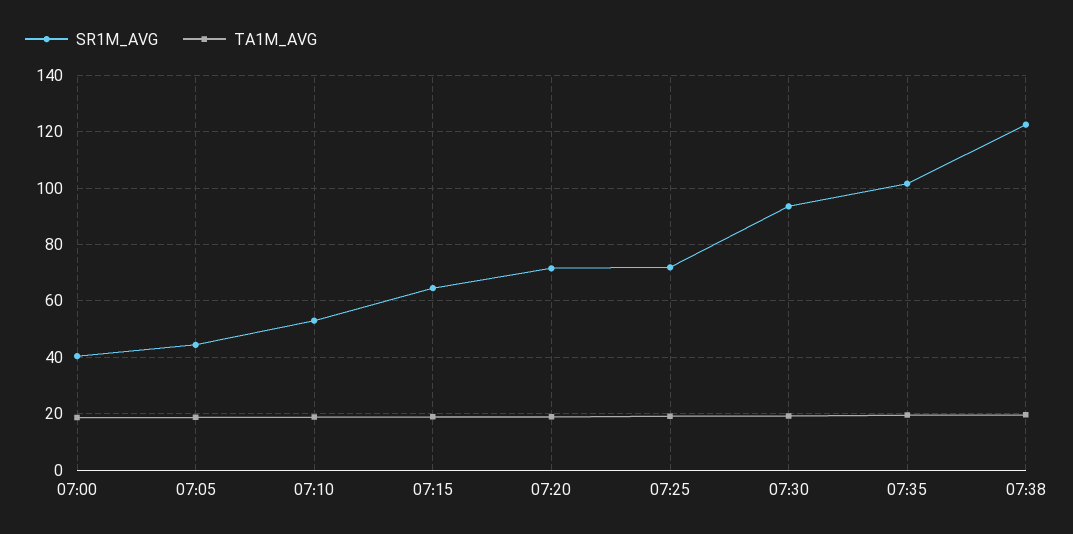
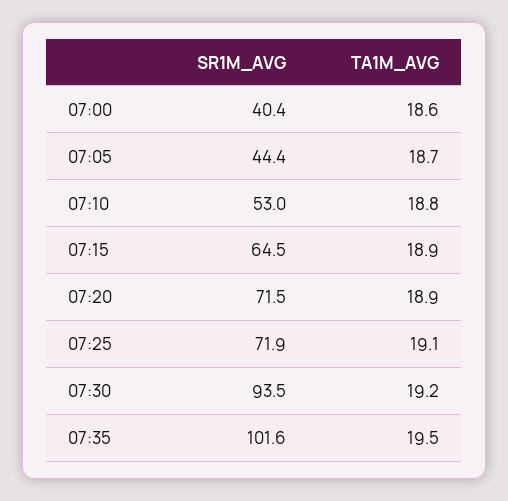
  {
    "SR1M_AVG": {
      "07:00": 40.4,
      "07:05": 44.4,
      "07:10": 53,
      "07:15": 64.5,
      "07:20": 71.5,
      "07:25": 71.9,
      "07:30": 93.5,
-     "07:35": 101.6,
+     "07:35": 101.6
-     "07:38": 122.5
    },
    "TA1M_AVG": {
      "07:00": 18.6,
      "07:05": 18.7,
      "07:10": 18.8,
      "07:15": 18.9,
      "07:20": 18.9,
      "07:25": 19.1,
      "07:30": 19.2,
-     "07:35": 19.5,
+     "07:35": 19.5
-     "07:38": 20
    }
  }

